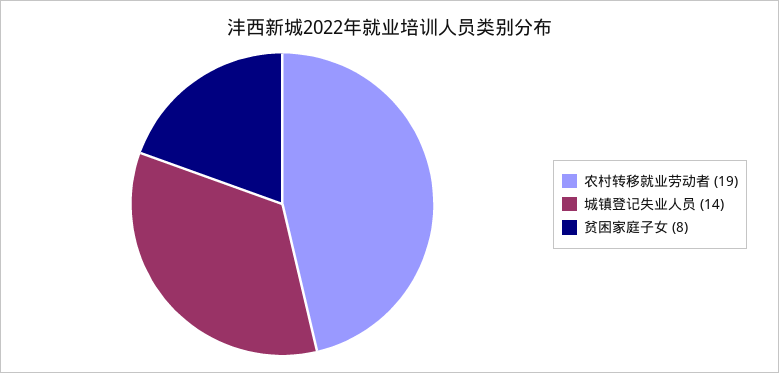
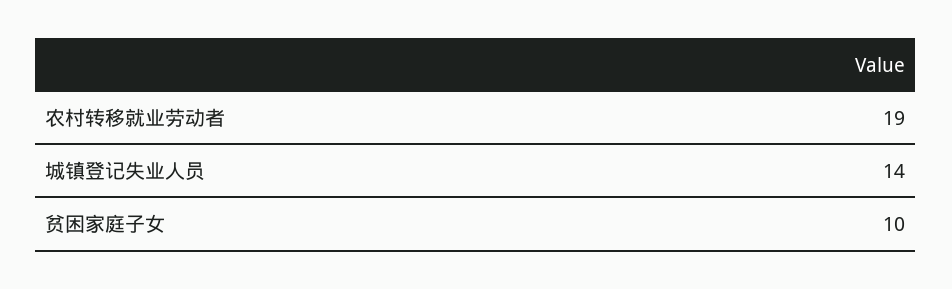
  {
    "农村转移就业劳动者": 19,
    "城镇登记失业人员": 14,
-   "贫困家庭子女": 8
+   "贫困家庭子女": 10
  }

